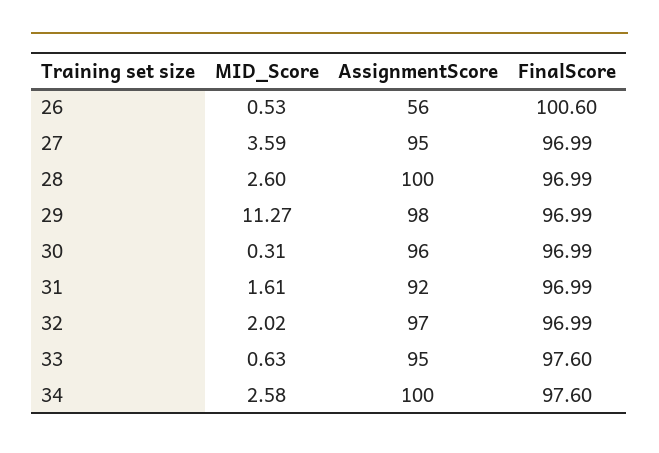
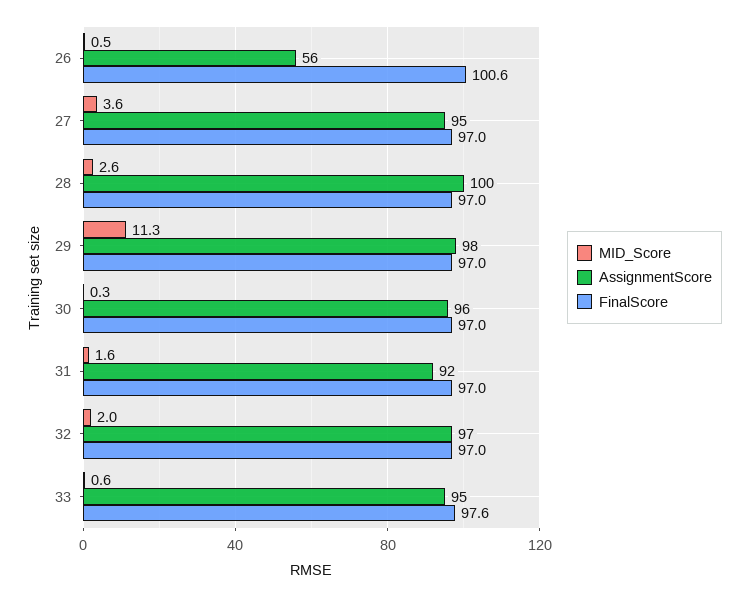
  {
    "MID_Score": {
      "26": 0.53,
      "27": 3.59,
      "28": 2.6,
      "29": 11.27,
      "30": 0.31,
      "31": 1.61,
      "32": 2.02,
-     "33": 0.63,
+     "33": 0.63
-     "34": 2.58
    },
    "AssignmentScore": {
      "26": 56,
      "27": 95,
      "28": 100,
      "29": 98,
      "30": 96,
      "31": 92,
      "32": 97,
-     "33": 95,
+     "33": 95
-     "34": 100
    },
    "FinalScore": {
      "26": 100.6,
      "27": 96.99,
      "28": 96.99,
      "29": 96.99,
      "30": 96.99,
      "31": 96.99,
      "32": 96.99,
-     "33": 97.6,
+     "33": 97.6
-     "34": 97.6
    }
  }

